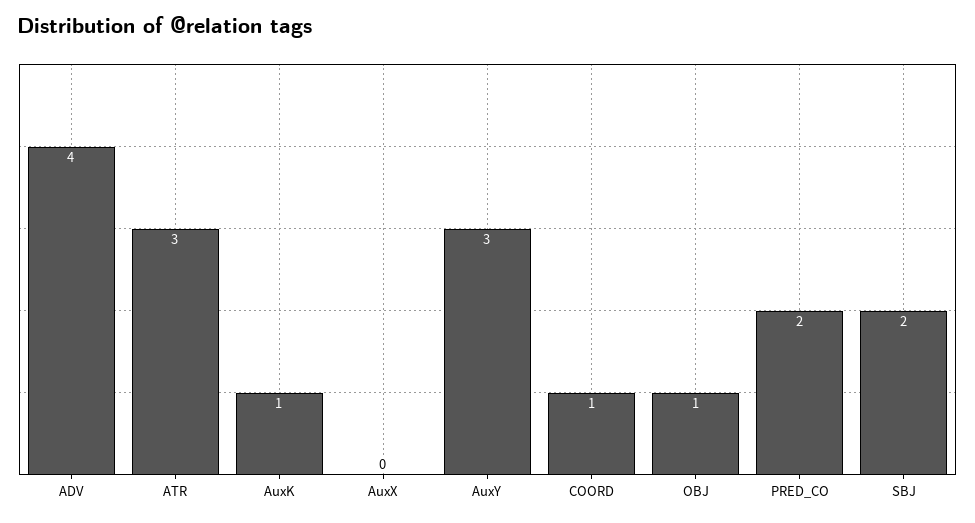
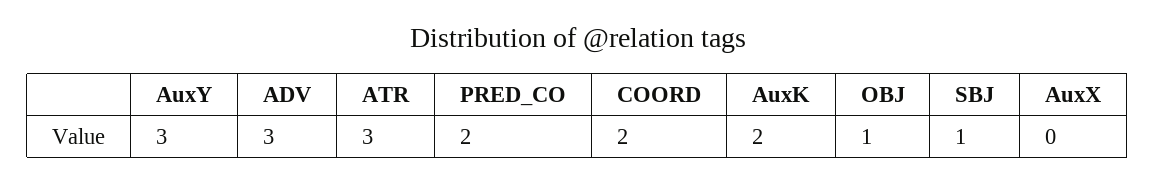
  {
-   "ADV": 4,
+   "ADV": 3,
    "ATR": 3,
-   "AuxK": 1,
+   "AuxK": 2,
    "AuxX": 0,
    "AuxY": 3,
-   "COORD": 1,
+   "COORD": 2,
    "OBJ": 1,
    "PRED_CO": 2,
-   "SBJ": 2
+   "SBJ": 1
  }

